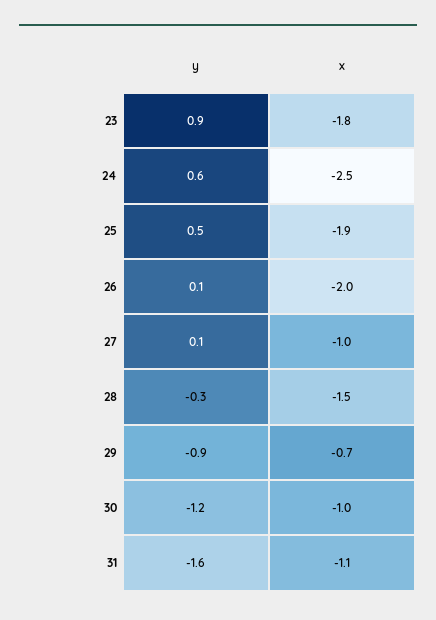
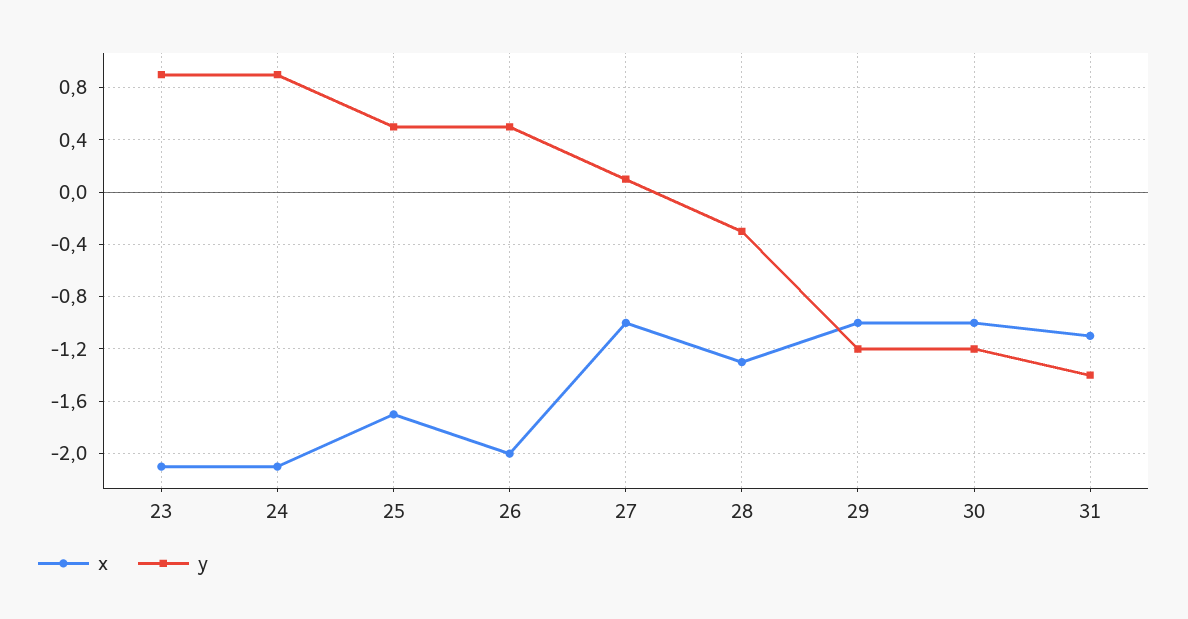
  {
    "y": {
      "23": 0.9,
-     "24": 0.6,
+     "24": 0.9,
      "25": 0.5,
-     "26": 0.1,
+     "26": 0.5,
      "27": 0.1,
      "28": -0.3,
-     "29": -0.9,
+     "29": -1.2,
      "30": -1.2,
-     "31": -1.6
+     "31": -1.4
    },
    "x": {
-     "23": -1.8,
+     "23": -2.1,
-     "24": -2.5,
+     "24": -2.1,
-     "25": -1.9,
+     "25": -1.7,
      "26": -2,
      "27": -1,
-     "28": -1.5,
+     "28": -1.3,
-     "29": -0.7,
+     "29": -1,
      "30": -1,
      "31": -1.1
    }
  }

